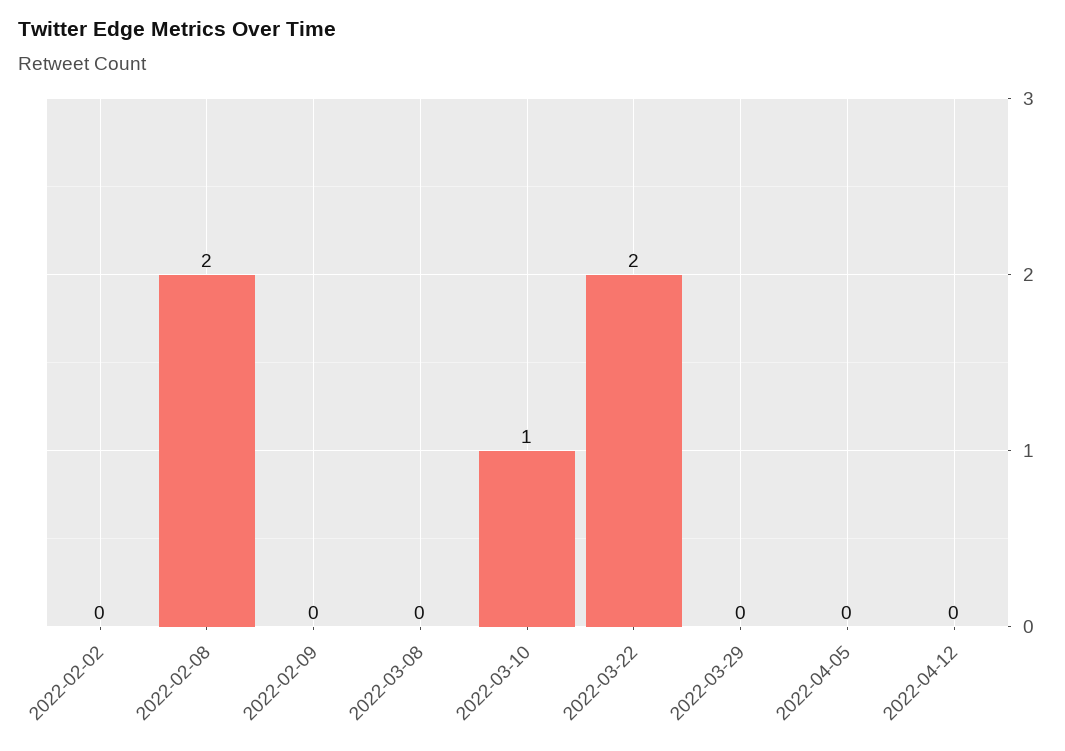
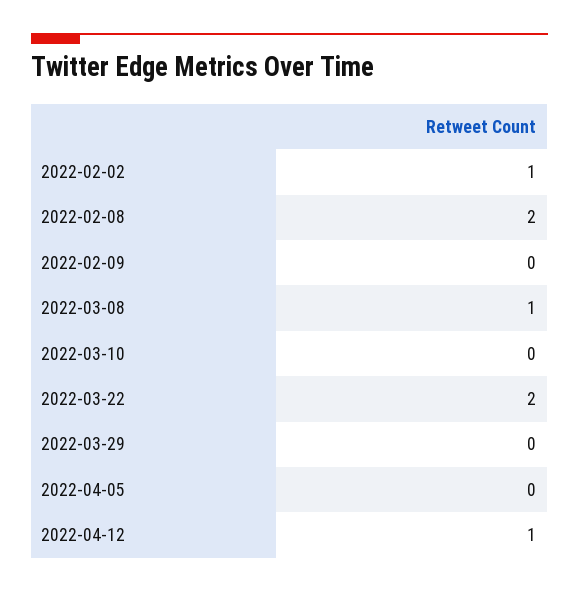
  {
-   "2022-02-02": 0,
+   "2022-02-02": 1,
    "2022-02-08": 2,
    "2022-02-09": 0,
-   "2022-03-08": 0,
+   "2022-03-08": 1,
-   "2022-03-10": 1,
+   "2022-03-10": 0,
    "2022-03-22": 2,
    "2022-03-29": 0,
    "2022-04-05": 0,
-   "2022-04-12": 0
+   "2022-04-12": 1
  }

